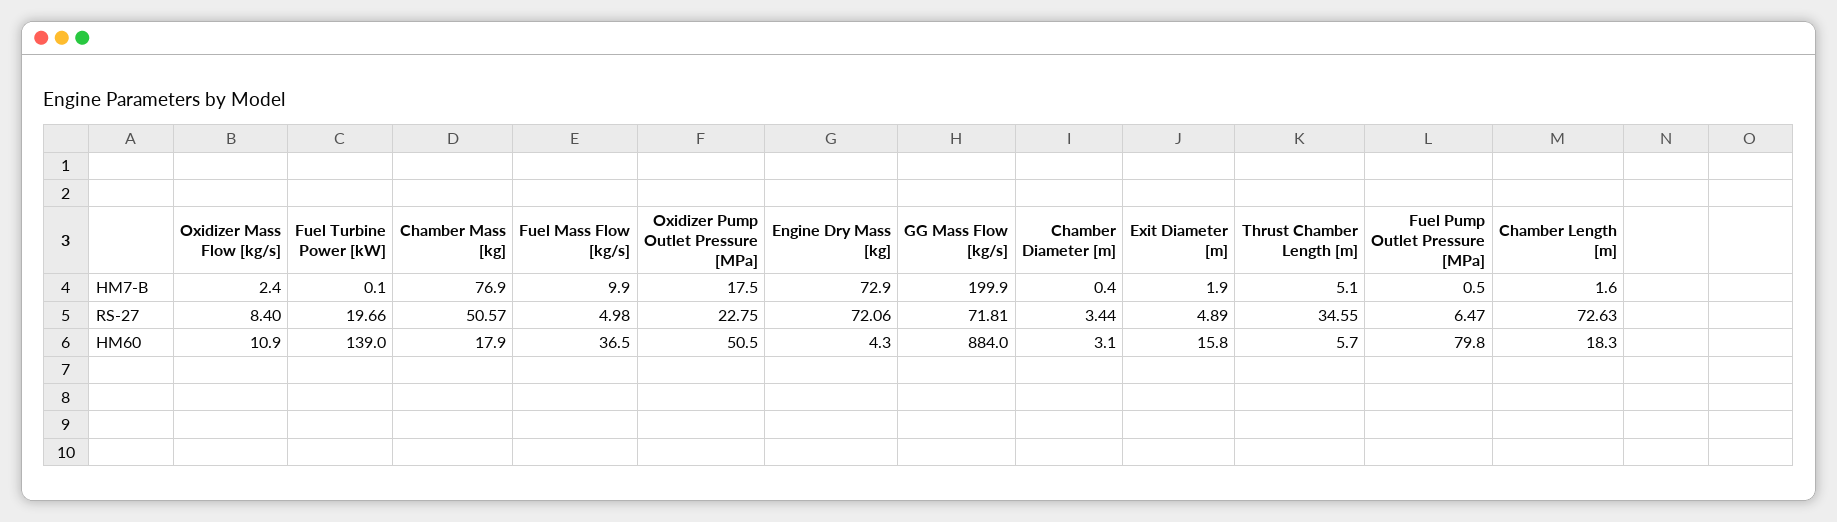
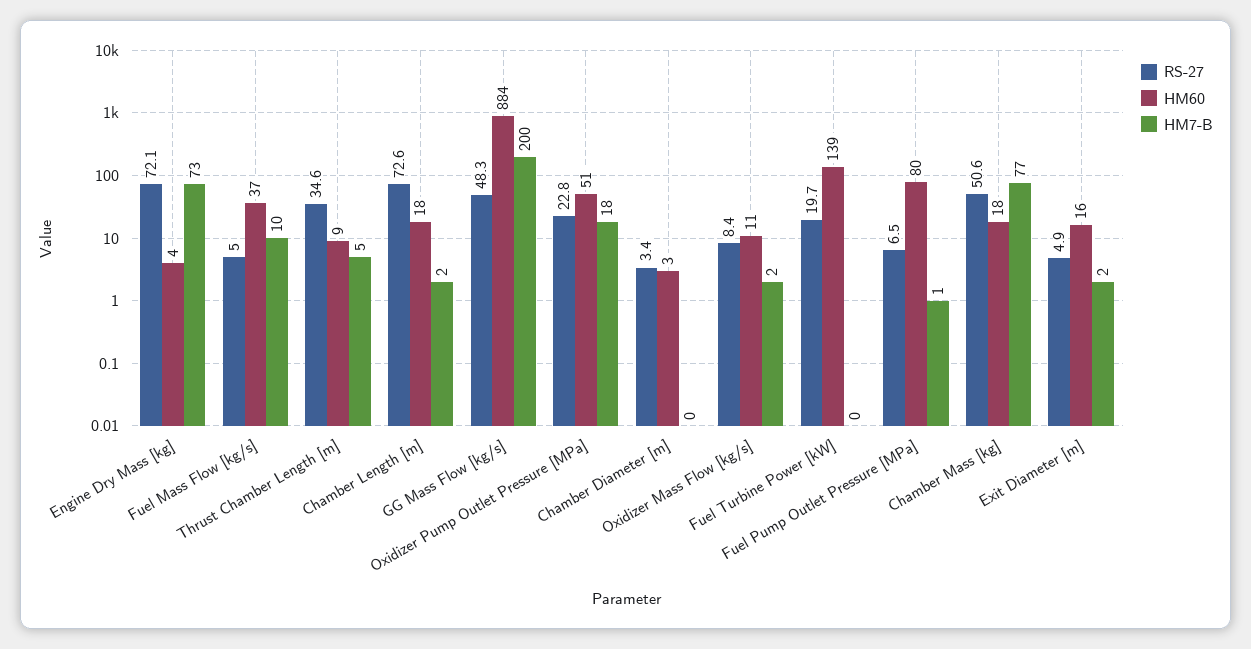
  {
    "HM7-B": {
      "Oxidizer Mass Flow [kg/s]": 2.4,
      "Fuel Turbine Power [kW]": 0.1,
      "Chamber Mass [kg]": 76.9,
      "Fuel Mass Flow [kg/s]": 9.9,
      "Oxidizer Pump Outlet Pressure [MPa]": 17.5,
      "Engine Dry Mass [kg]": 72.9,
      "GG Mass Flow [kg/s]": 199.9,
      "Chamber Diameter [m]": 0.4,
      "Exit Diameter [m]": 1.9,
      "Thrust Chamber Length [m]": 5.1,
      "Fuel Pump Outlet Pressure [MPa]": 0.5,
      "Chamber Length [m]": 1.6
    },
    "RS-27": {
      "Oxidizer Mass Flow [kg/s]": 8.4,
      "Fuel Turbine Power [kW]": 19.66,
      "Chamber Mass [kg]": 50.57,
      "Fuel Mass Flow [kg/s]": 4.98,
      "Oxidizer Pump Outlet Pressure [MPa]": 22.75,
      "Engine Dry Mass [kg]": 72.06,
-     "GG Mass Flow [kg/s]": 71.81,
+     "GG Mass Flow [kg/s]": 48.3,
      "Chamber Diameter [m]": 3.44,
      "Exit Diameter [m]": 4.89,
      "Thrust Chamber Length [m]": 34.55,
      "Fuel Pump Outlet Pressure [MPa]": 6.47,
      "Chamber Length [m]": 72.63
    },
    "HM60": {
      "Oxidizer Mass Flow [kg/s]": 10.9,
      "Fuel Turbine Power [kW]": 139,
      "Chamber Mass [kg]": 17.9,
      "Fuel Mass Flow [kg/s]": 36.5,
      "Oxidizer Pump Outlet Pressure [MPa]": 50.5,
      "Engine Dry Mass [kg]": 4.3,
      "GG Mass Flow [kg/s]": 884,
      "Chamber Diameter [m]": 3.1,
      "Exit Diameter [m]": 15.8,
-     "Thrust Chamber Length [m]": 5.7,
+     "Thrust Chamber Length [m]": 9,
      "Fuel Pump Outlet Pressure [MPa]": 79.8,
      "Chamber Length [m]": 18.3
    }
  }

